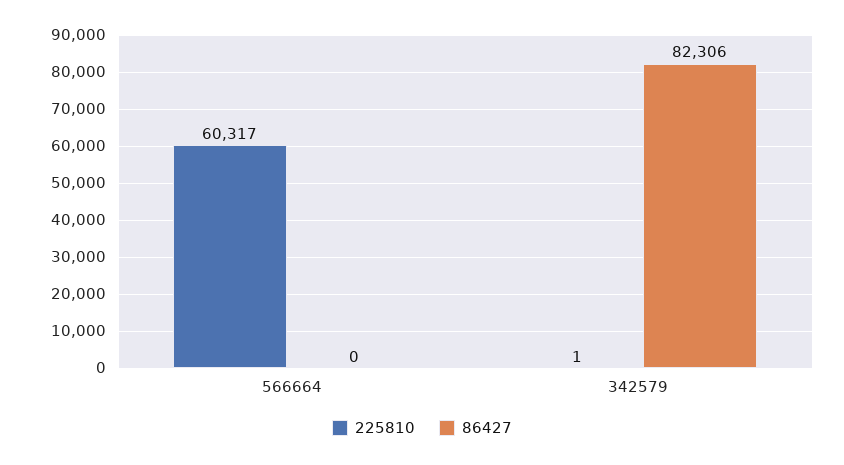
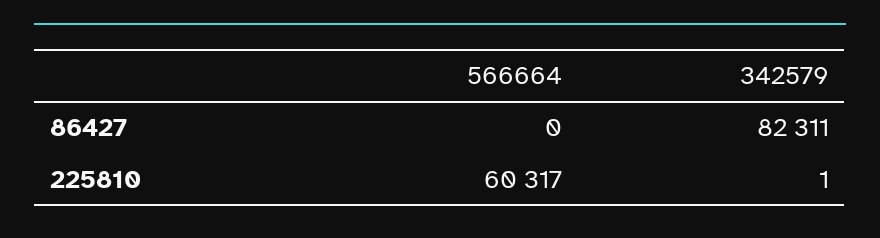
  {
    "225810": {
      "566664": 60317,
      "342579": 1
    },
    "86427": {
      "566664": 0,
-     "342579": 82306
+     "342579": 82311
    }
  }

